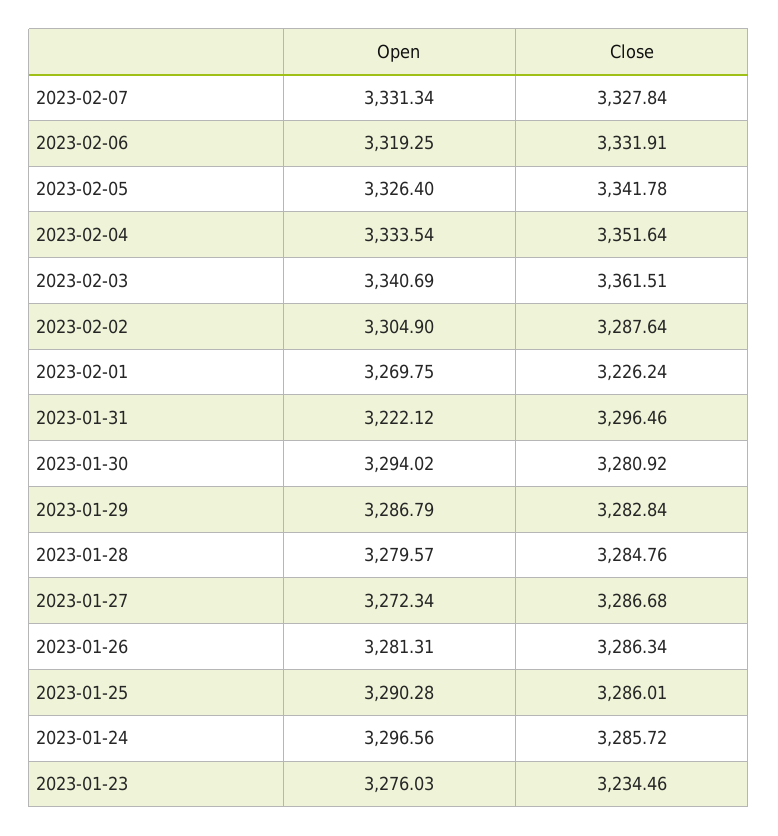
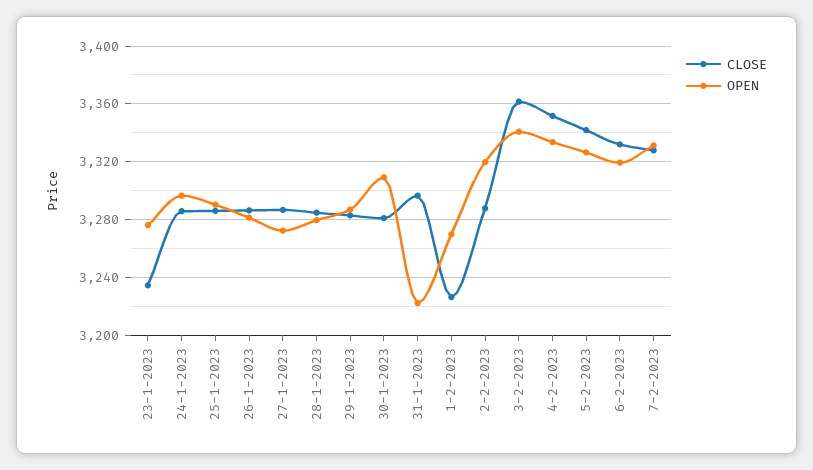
  {
    "Open": {
      "2023-02-07": 3331.34,
      "2023-02-06": 3319.25,
      "2023-02-05": 3326.4,
      "2023-02-04": 3333.54,
      "2023-02-03": 3340.69,
-     "2023-02-02": 3304.9,
+     "2023-02-02": 3320,
      "2023-02-01": 3269.75,
      "2023-01-31": 3222.12,
-     "2023-01-30": 3294.02,
+     "2023-01-30": 3310,
      "2023-01-29": 3286.79,
      "2023-01-28": 3279.57,
      "2023-01-27": 3272.34,
      "2023-01-26": 3281.31,
      "2023-01-25": 3290.28,
      "2023-01-24": 3296.56,
      "2023-01-23": 3276.03
    },
    "Close": {
      "2023-02-07": 3327.84,
      "2023-02-06": 3331.91,
      "2023-02-05": 3341.78,
      "2023-02-04": 3351.64,
      "2023-02-03": 3361.51,
      "2023-02-02": 3287.64,
      "2023-02-01": 3226.24,
      "2023-01-31": 3296.46,
      "2023-01-30": 3280.92,
      "2023-01-29": 3282.84,
      "2023-01-28": 3284.76,
      "2023-01-27": 3286.68,
      "2023-01-26": 3286.34,
      "2023-01-25": 3286.01,
      "2023-01-24": 3285.72,
      "2023-01-23": 3234.46
    }
  }

